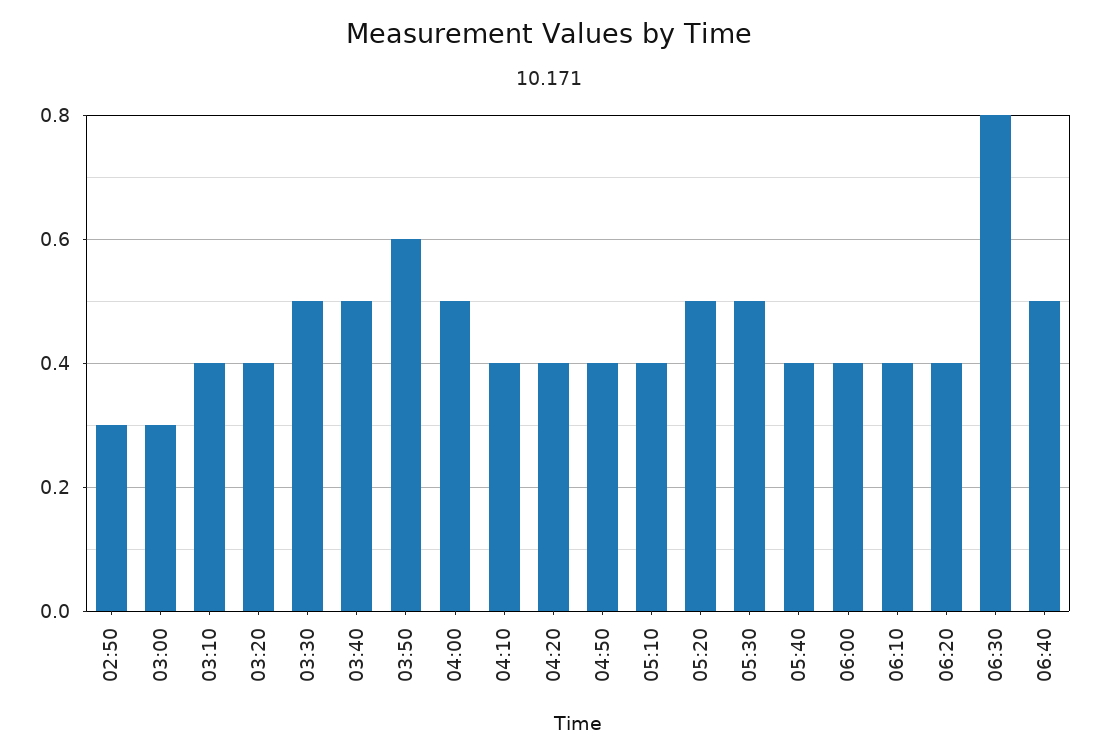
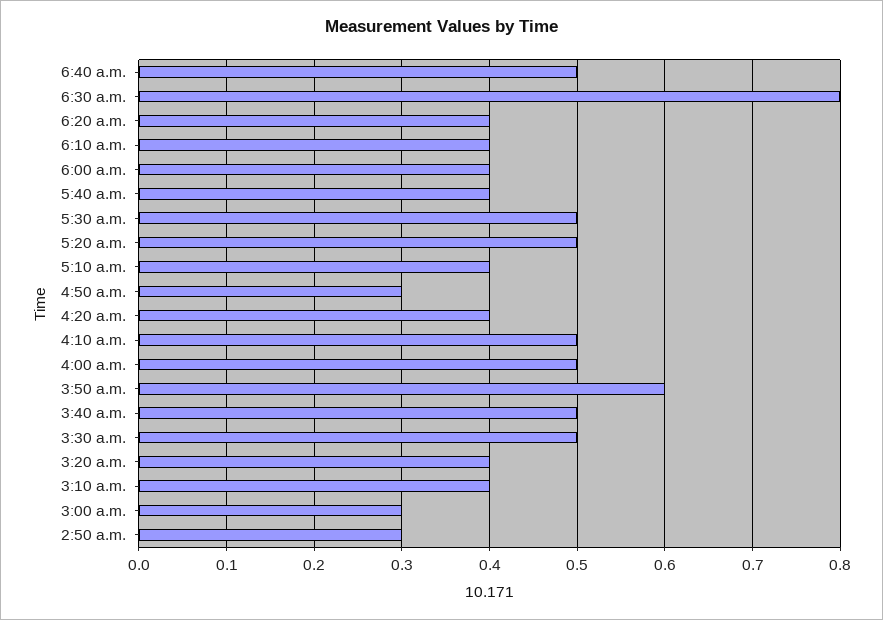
  {
    "02:50": 0.3,
    "03:00": 0.3,
    "03:10": 0.4,
    "03:20": 0.4,
    "03:30": 0.5,
    "03:40": 0.5,
    "03:50": 0.6,
    "04:00": 0.5,
-   "04:10": 0.4,
+   "04:10": 0.5,
    "04:20": 0.4,
-   "04:50": 0.4,
+   "04:50": 0.3,
    "05:10": 0.4,
    "05:20": 0.5,
    "05:30": 0.5,
    "05:40": 0.4,
    "06:00": 0.4,
    "06:10": 0.4,
    "06:20": 0.4,
    "06:30": 0.8,
    "06:40": 0.5
  }

